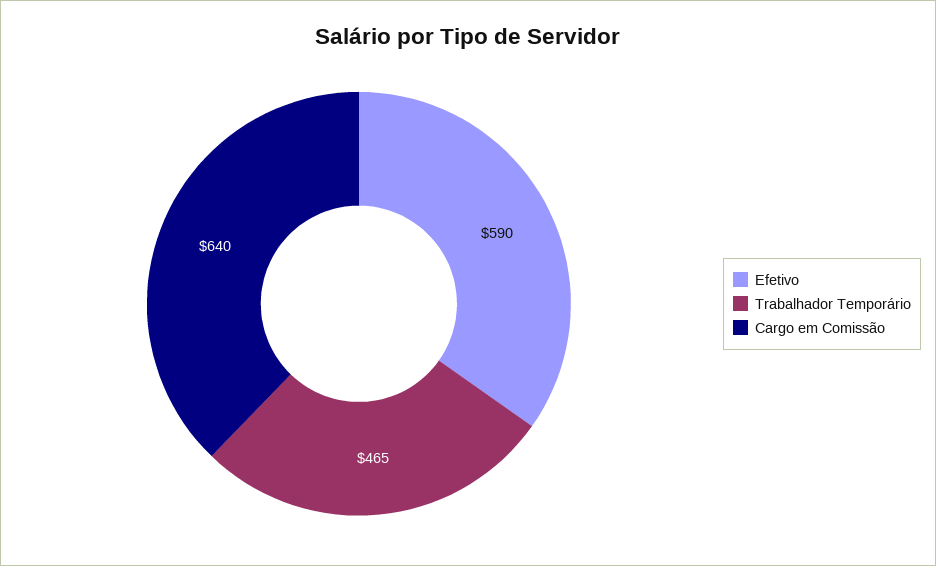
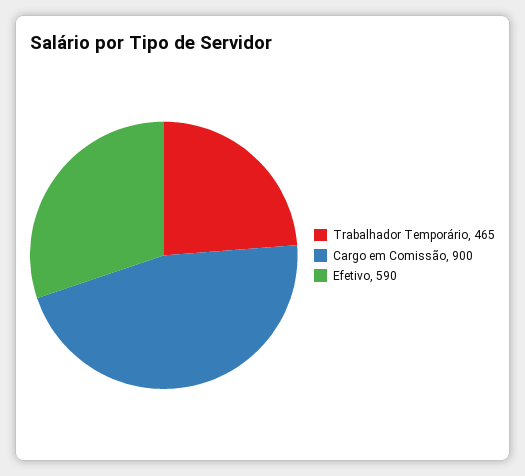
  {
    "Efetivo": 590,
    "Trabalhador Temporário": 465,
-   "Cargo em Comissão": 640
+   "Cargo em Comissão": 900
  }

